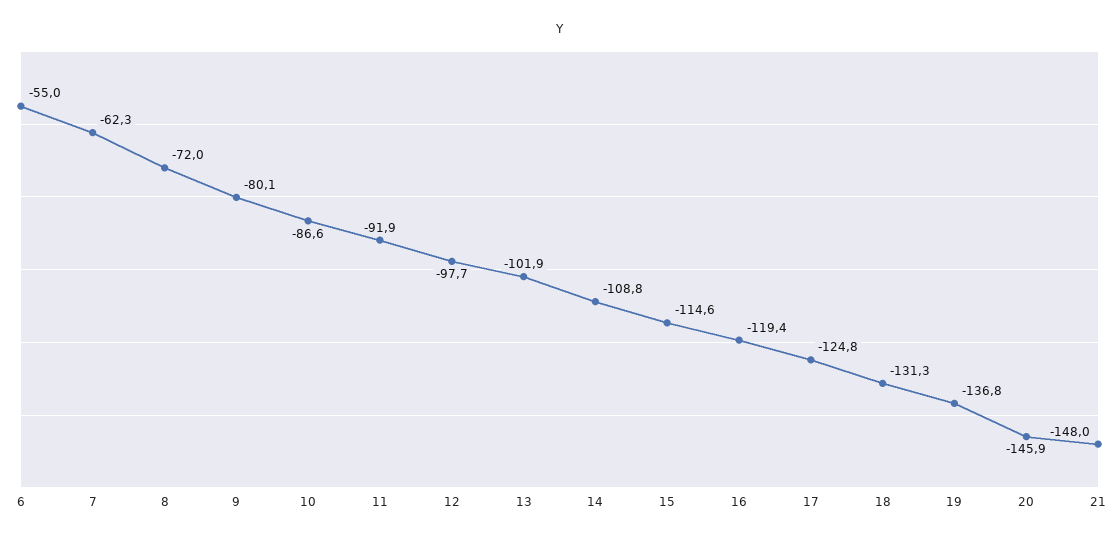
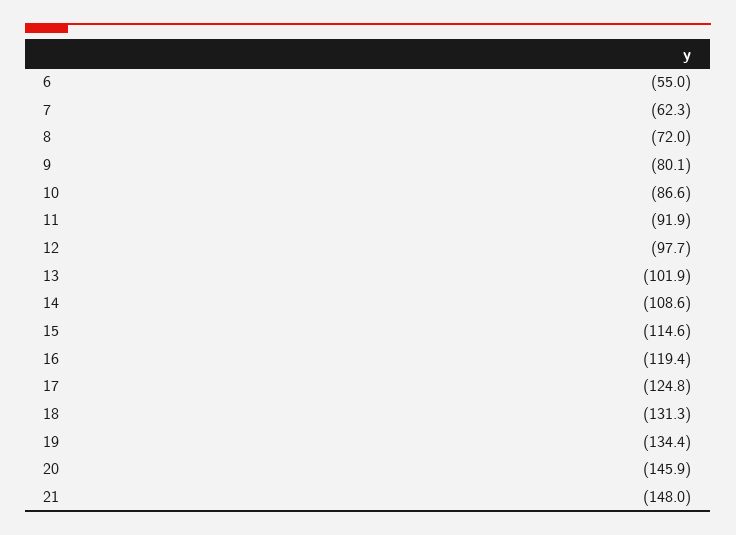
  {
    "6": -55,
    "7": -62.3,
    "8": -72,
    "9": -80.1,
    "10": -86.6,
    "11": -91.9,
    "12": -97.7,
    "13": -101.9,
-   "14": -108.8,
+   "14": -108.6,
    "15": -114.6,
    "16": -119.4,
    "17": -124.8,
    "18": -131.3,
-   "19": -136.8,
+   "19": -134.4,
    "20": -145.9,
    "21": -148
  }

